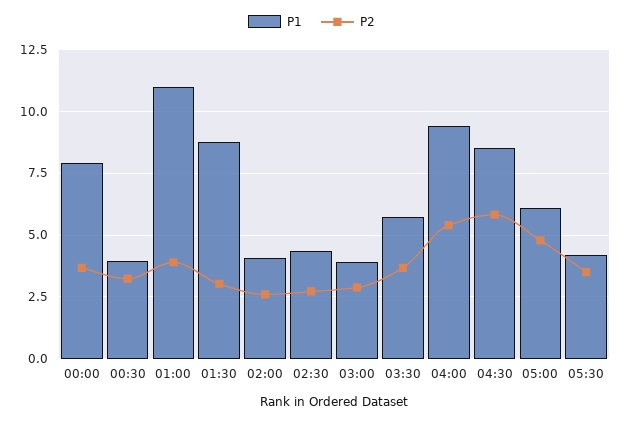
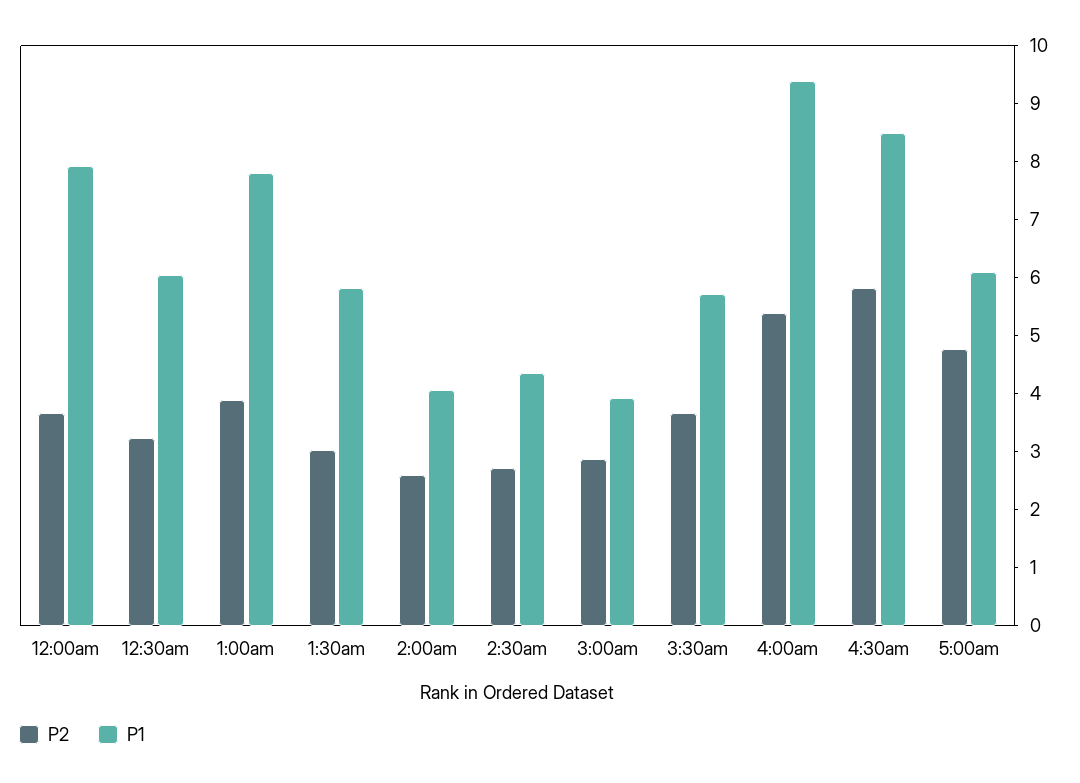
  {
    "P1": {
      "00:00": 8,
-     "00:30": 4,
+     "00:30": 6,
-     "01:00": 11,
+     "01:00": 7.8,
-     "01:30": 8.75,
+     "01:30": 5.8,
      "02:00": 4,
      "02:30": 4.4,
      "03:00": 4,
      "03:30": 5.8,
      "04:00": 9.4,
      "04:30": 8.6,
-     "05:00": 6.2,
+     "05:00": 6.2
-     "05:30": 4.25
    },
    "P2": {
      "00:00": 3.6,
      "00:30": 3.2,
      "01:00": 4,
      "01:30": 3,
      "02:00": 2.6,
      "02:30": 2.8,
      "03:00": 2.8,
      "03:30": 3.6,
      "04:00": 5.4,
      "04:30": 5.8,
-     "05:00": 4.8,
+     "05:00": 4.8
-     "05:30": 3.5
    }
  }

